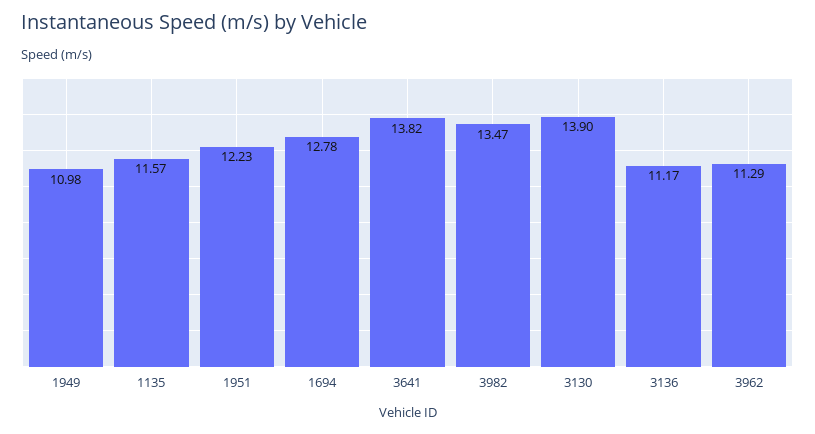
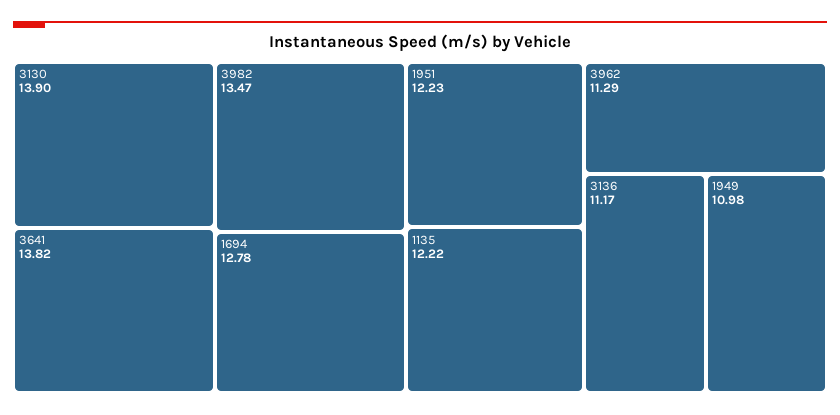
  {
    "1949": 10.98,
-   "1135": 11.57,
+   "1135": 12.22,
    "1951": 12.23,
    "1694": 12.78,
    "3641": 13.82,
    "3982": 13.47,
    "3130": 13.9,
    "3136": 11.17,
    "3962": 11.29
  }

